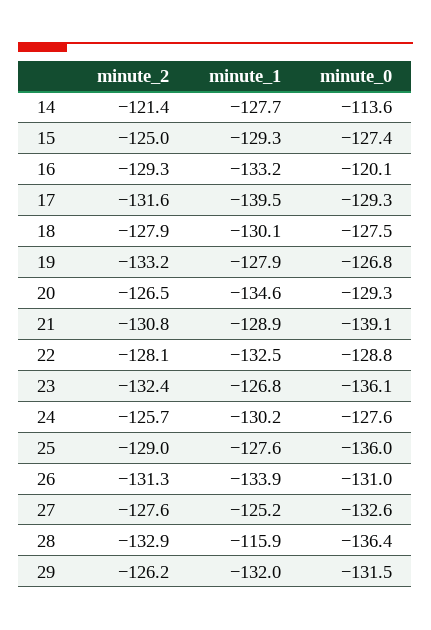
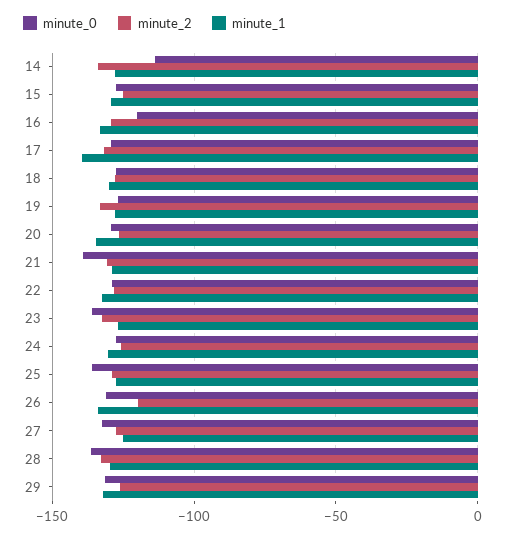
  {
    "minute_2": {
-     "14": -121.4,
+     "14": -135,
      "15": -125,
      "16": -129.3,
      "17": -131.6,
      "18": -127.9,
      "19": -133.2,
      "20": -126.5,
      "21": -130.8,
      "22": -128.1,
      "23": -132.4,
      "24": -125.7,
      "25": -129,
-     "26": -131.3,
+     "26": -120,
      "27": -127.6,
      "28": -132.9,
      "29": -126.2
    },
    "minute_1": {
      "14": -127.7,
      "15": -129.3,
      "16": -133.2,
      "17": -139.5,
      "18": -130.1,
      "19": -127.9,
      "20": -134.6,
      "21": -128.9,
      "22": -132.5,
      "23": -126.8,
      "24": -130.2,
      "25": -127.6,
      "26": -133.9,
      "27": -125.2,
-     "28": -115.9,
+     "28": -130,
      "29": -132
    },
    "minute_0": {
      "14": -113.6,
      "15": -127.4,
      "16": -120.1,
      "17": -129.3,
      "18": -127.5,
      "19": -126.8,
      "20": -129.3,
      "21": -139.1,
      "22": -128.8,
      "23": -136.1,
      "24": -127.6,
      "25": -136,
      "26": -131,
      "27": -132.6,
      "28": -136.4,
      "29": -131.5
    }
  }

